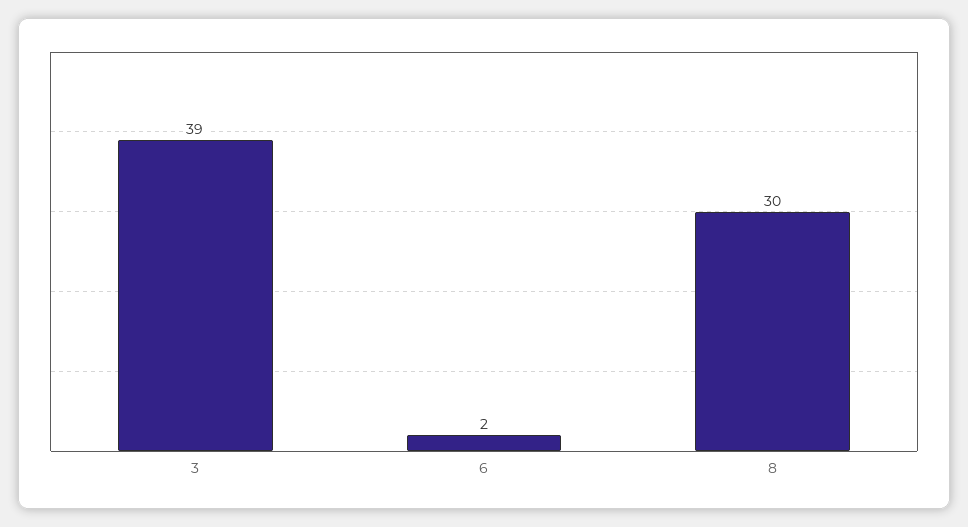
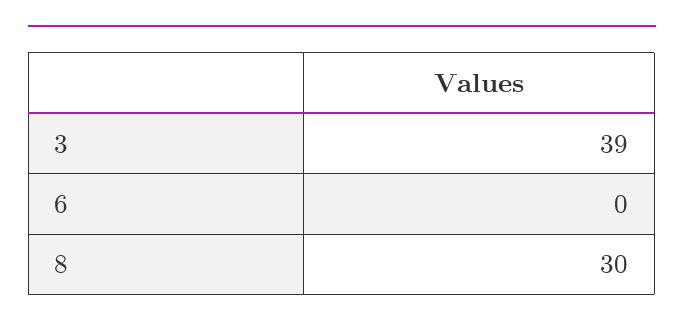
  {
    "3": 39,
-   "6": 2,
+   "6": 0,
    "8": 30
  }

